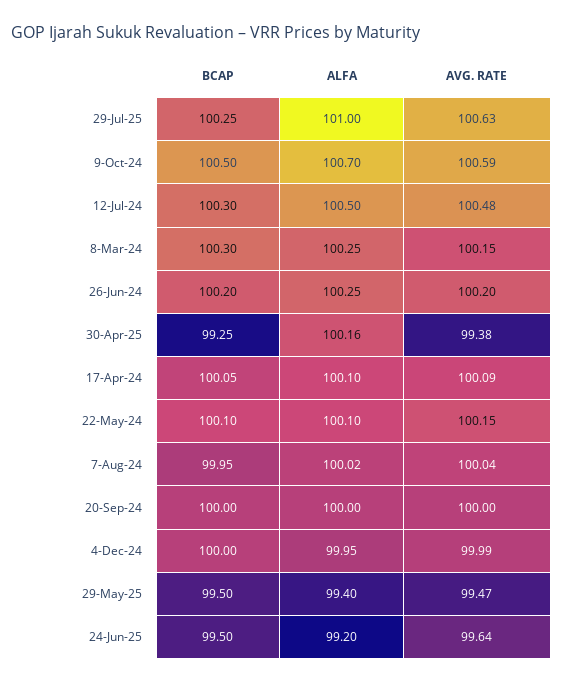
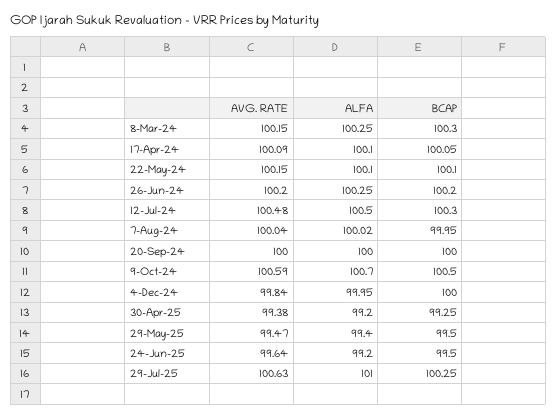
  {
    "BCAP": {
      "29-Jul-25": 100.25,
      "9-Oct-24": 100.5,
      "12-Jul-24": 100.3,
      "8-Mar-24": 100.3,
      "26-Jun-24": 100.2,
      "30-Apr-25": 99.25,
      "17-Apr-24": 100.05,
      "22-May-24": 100.1,
      "7-Aug-24": 99.95,
      "20-Sep-24": 100,
      "4-Dec-24": 100,
      "29-May-25": 99.5,
      "24-Jun-25": 99.5
    },
    "ALFA": {
      "29-Jul-25": 101,
      "9-Oct-24": 100.7,
      "12-Jul-24": 100.5,
      "8-Mar-24": 100.25,
      "26-Jun-24": 100.25,
-     "30-Apr-25": 100.16,
+     "30-Apr-25": 99.2,
      "17-Apr-24": 100.1,
      "22-May-24": 100.1,
      "7-Aug-24": 100.02,
      "20-Sep-24": 100,
      "4-Dec-24": 99.95,
      "29-May-25": 99.4,
      "24-Jun-25": 99.2
    },
    "AVG. RATE": {
      "29-Jul-25": 100.63,
      "9-Oct-24": 100.59,
      "12-Jul-24": 100.48,
      "8-Mar-24": 100.15,
      "26-Jun-24": 100.2,
      "30-Apr-25": 99.38,
      "17-Apr-24": 100.09,
      "22-May-24": 100.15,
      "7-Aug-24": 100.04,
      "20-Sep-24": 100,
-     "4-Dec-24": 99.99,
+     "4-Dec-24": 99.84,
      "29-May-25": 99.47,
      "24-Jun-25": 99.64
    }
  }

